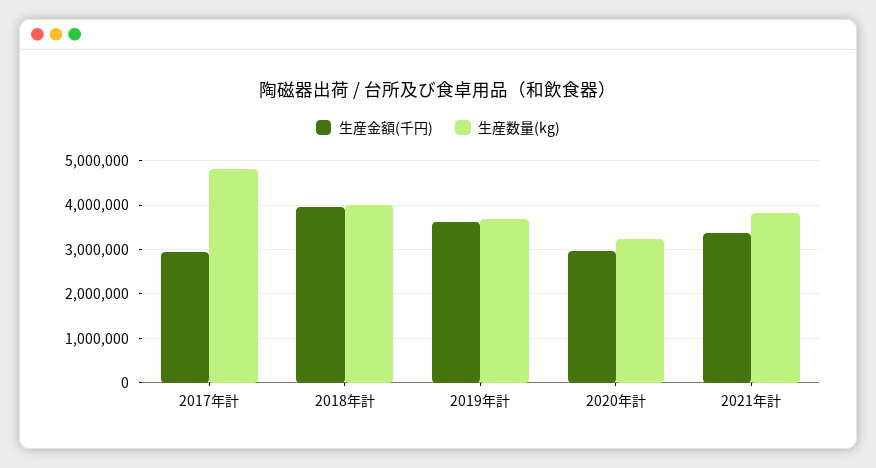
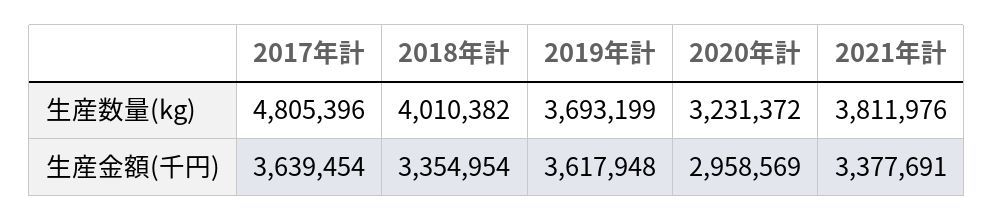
  {
    "生産金額(千円)": {
-     "2017年計": 3000000,
+     "2017年計": 3639454,
-     "2018年計": 4000000,
+     "2018年計": 3354954,
      "2019年計": 3617948,
      "2020年計": 2958569,
      "2021年計": 3377691
    },
    "生産数量(kg)": {
      "2017年計": 4805396,
      "2018年計": 4010382,
      "2019年計": 3693199,
      "2020年計": 3231372,
      "2021年計": 3811976
    }
  }

